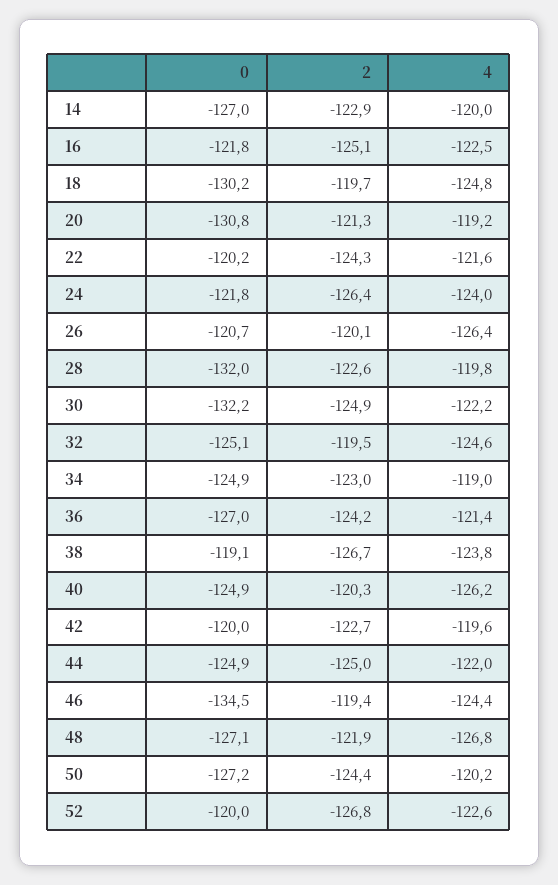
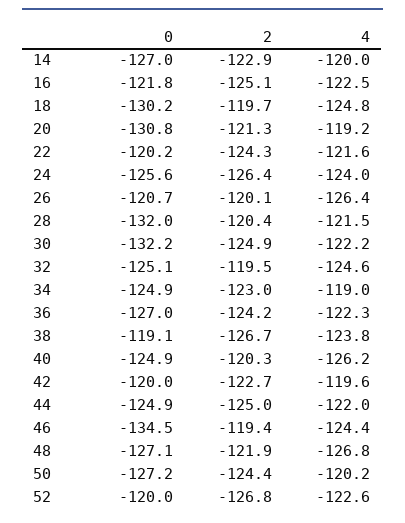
  {
    "0": {
      "14": -127,
      "16": -121.8,
      "18": -130.2,
      "20": -130.8,
      "22": -120.2,
-     "24": -121.8,
+     "24": -125.6,
      "26": -120.7,
      "28": -132,
      "30": -132.2,
      "32": -125.1,
      "34": -124.9,
      "36": -127,
      "38": -119.1,
      "40": -124.9,
      "42": -120,
      "44": -124.9,
      "46": -134.5,
      "48": -127.1,
      "50": -127.2,
      "52": -120
    },
    "2": {
      "14": -122.9,
      "16": -125.1,
      "18": -119.7,
      "20": -121.3,
      "22": -124.3,
      "24": -126.4,
      "26": -120.1,
-     "28": -122.6,
+     "28": -120.4,
      "30": -124.9,
      "32": -119.5,
      "34": -123,
      "36": -124.2,
      "38": -126.7,
      "40": -120.3,
      "42": -122.7,
      "44": -125,
      "46": -119.4,
      "48": -121.9,
      "50": -124.4,
      "52": -126.8
    },
    "4": {
      "14": -120,
      "16": -122.5,
      "18": -124.8,
      "20": -119.2,
      "22": -121.6,
      "24": -124,
      "26": -126.4,
-     "28": -119.8,
+     "28": -121.5,
      "30": -122.2,
      "32": -124.6,
      "34": -119,
-     "36": -121.4,
+     "36": -122.3,
      "38": -123.8,
      "40": -126.2,
      "42": -119.6,
      "44": -122,
      "46": -124.4,
      "48": -126.8,
      "50": -120.2,
      "52": -122.6
    }
  }

